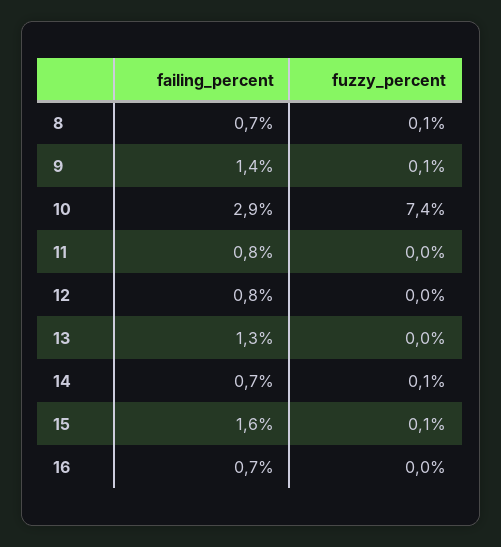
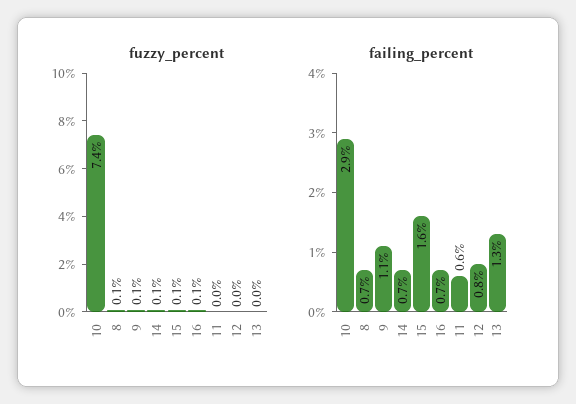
  {
    "failing_percent": {
      "8": 0.7,
-     "9": 1.4,
+     "9": 1.1,
      "10": 2.9,
-     "11": 0.8,
+     "11": 0.6,
      "12": 0.8,
      "13": 1.3,
      "14": 0.7,
      "15": 1.6,
      "16": 0.7
    },
    "fuzzy_percent": {
      "8": 0.1,
      "9": 0.1,
      "10": 7.4,
      "11": 0,
      "12": 0,
      "13": 0,
      "14": 0.1,
      "15": 0.1,
-     "16": 0
+     "16": 0.1
    }
  }

